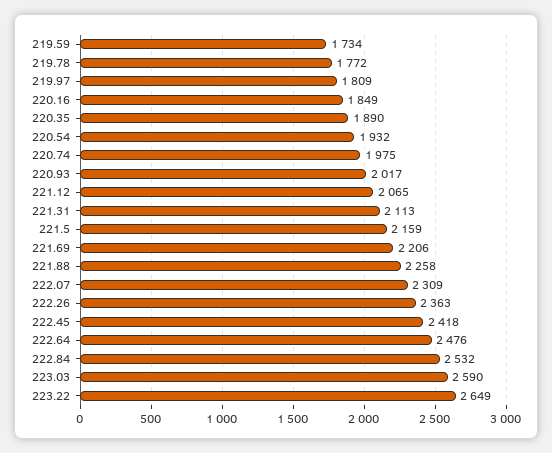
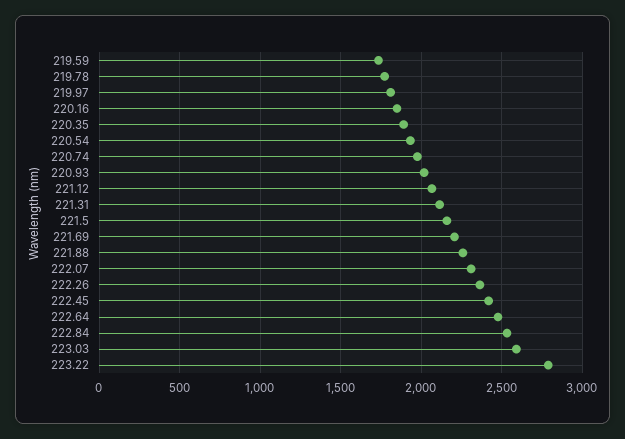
  {
    "219.59": 1734,
    "219.78": 1772,
    "219.97": 1809,
    "220.16": 1849,
    "220.35": 1890,
    "220.54": 1932,
    "220.74": 1975,
    "220.93": 2017,
    "221.12": 2065,
    "221.31": 2113,
    "221.5": 2159,
    "221.69": 2206,
    "221.88": 2258,
    "222.07": 2309,
    "222.26": 2363,
    "222.45": 2418,
    "222.64": 2476,
    "222.84": 2532,
    "223.03": 2590,
-   "223.22": 2649
+   "223.22": 2800
  }

